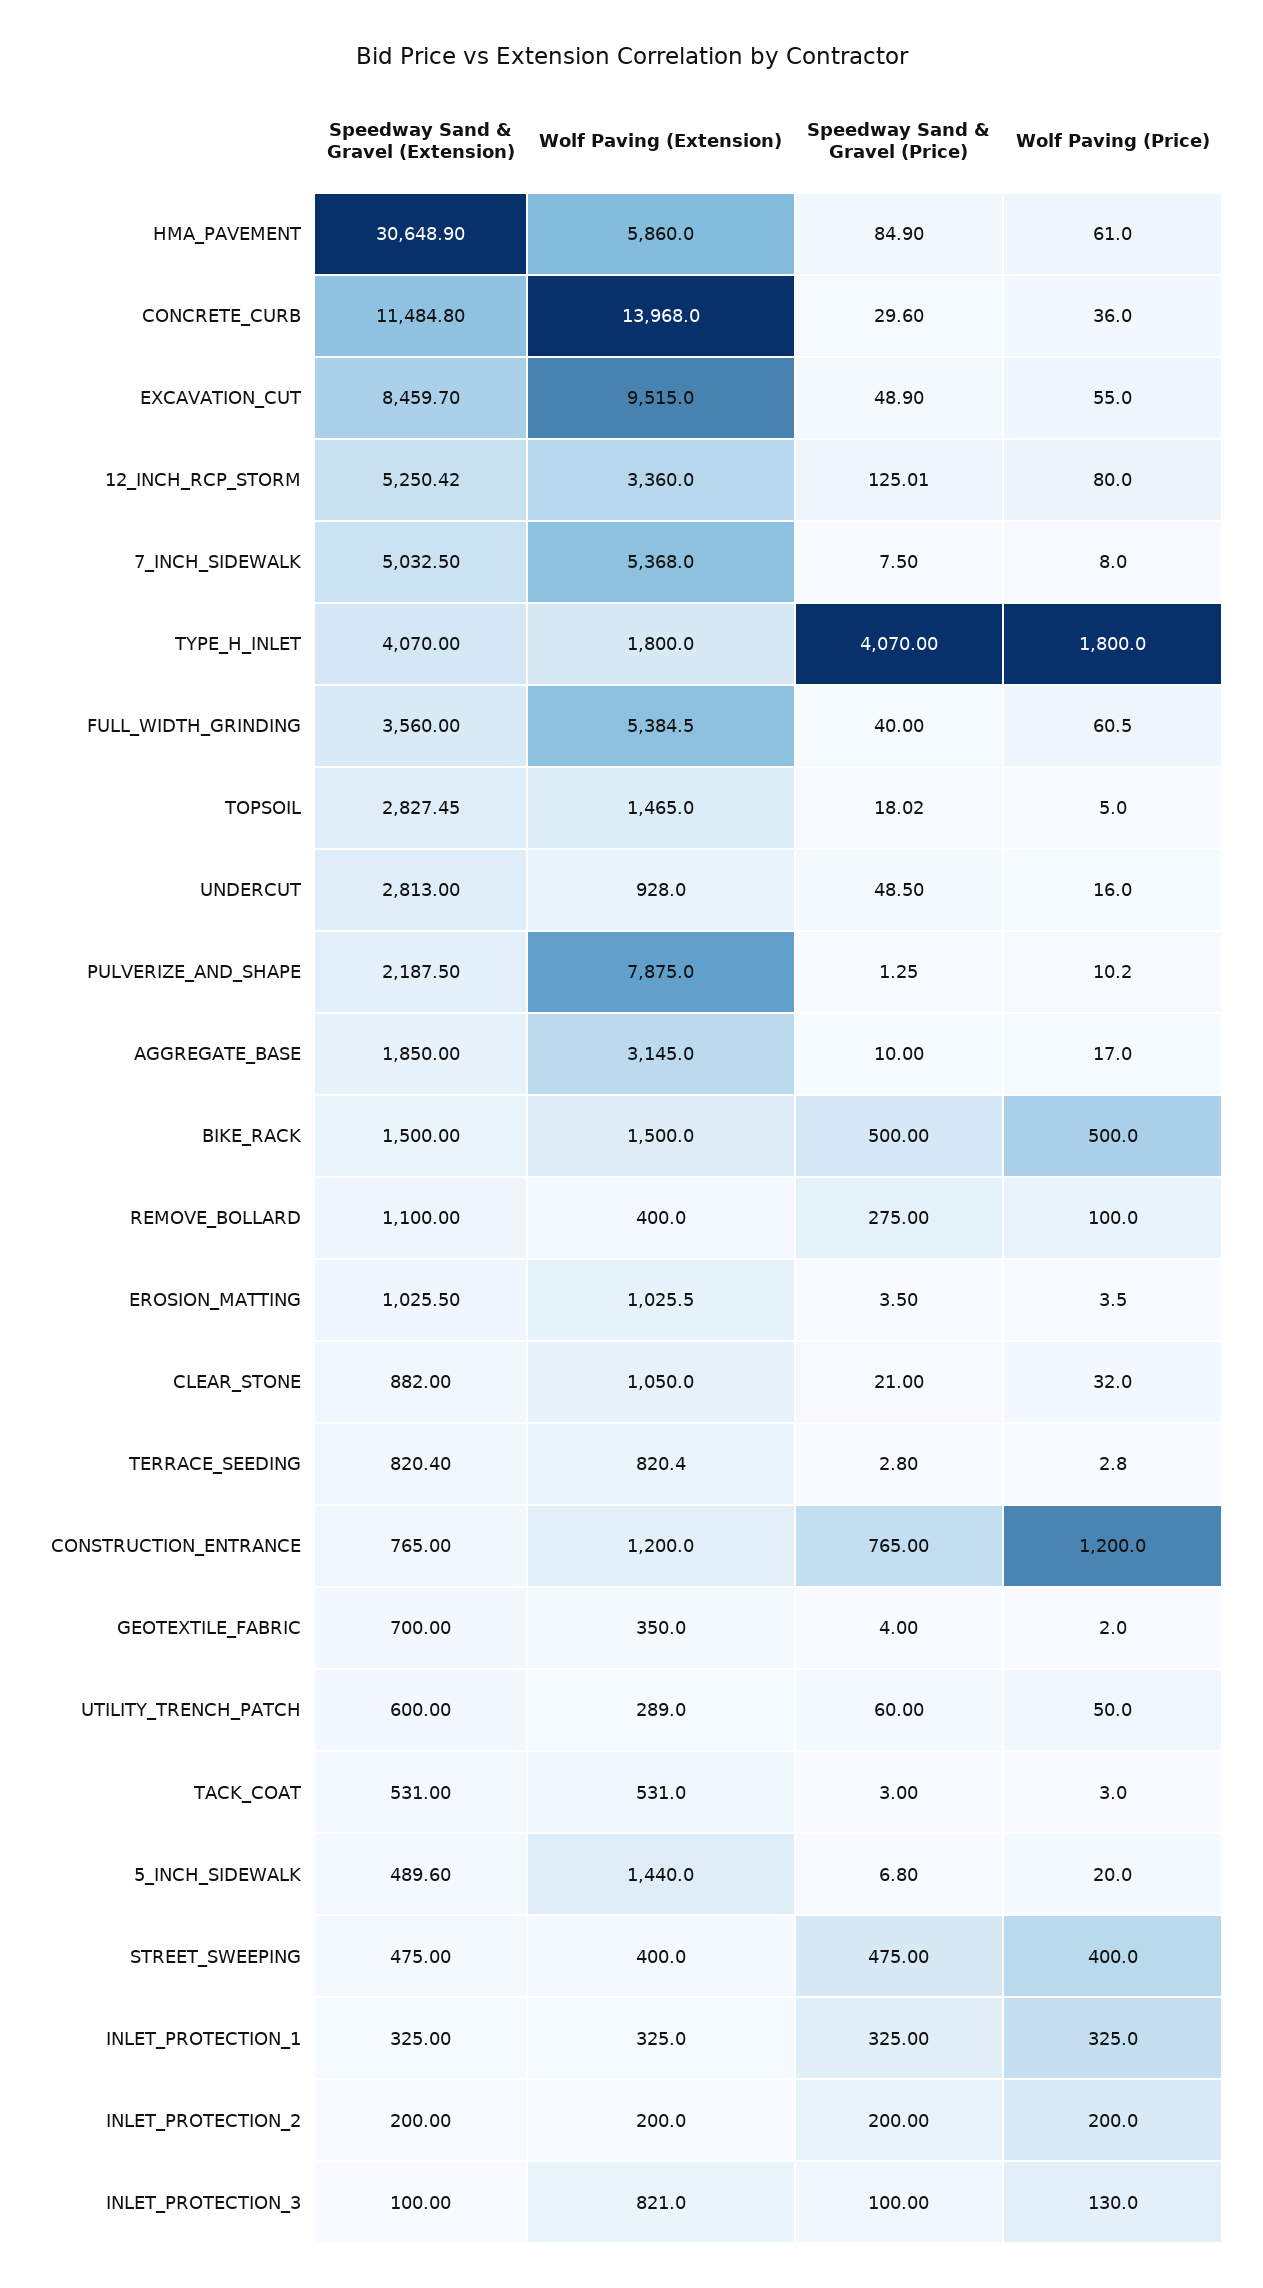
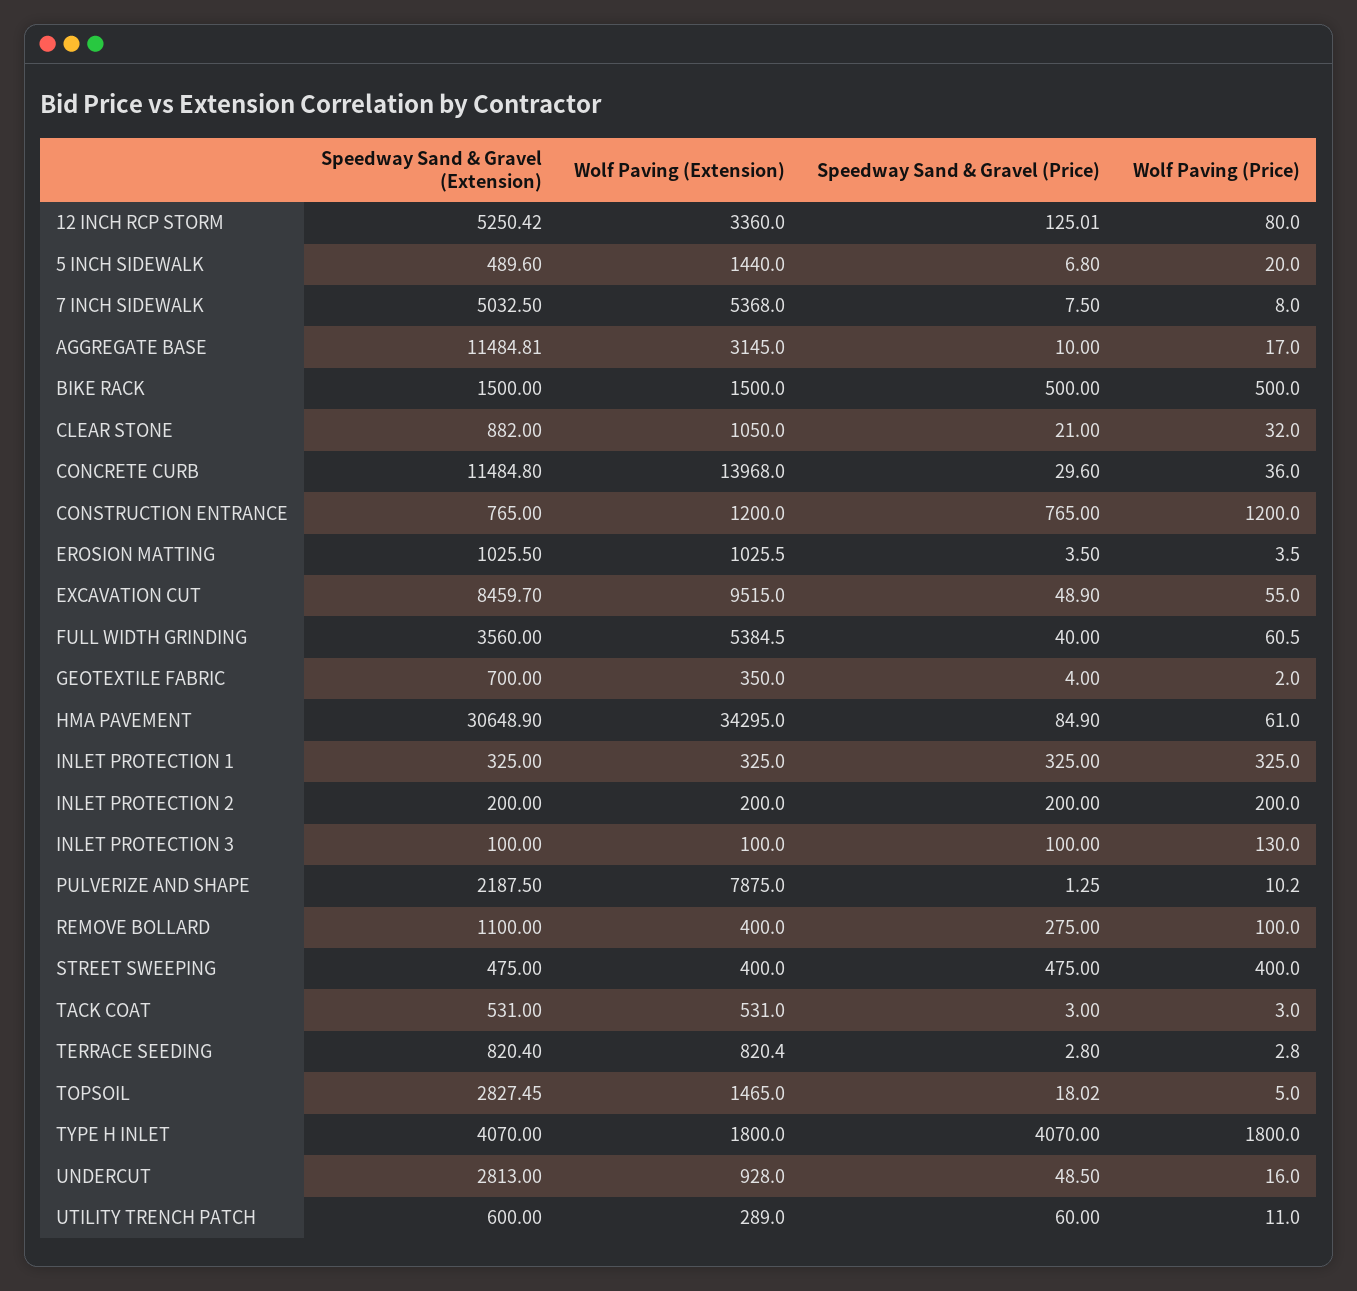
  {
    "Speedway Sand & Gravel (Extension)": {
      "HMA_PAVEMENT": 30648.9,
      "CONCRETE_CURB": 11484.8,
      "EXCAVATION_CUT": 8459.7,
      "12_INCH_RCP_STORM": 5250.42,
      "7_INCH_SIDEWALK": 5032.5,
      "TYPE_H_INLET": 4070,
      "FULL_WIDTH_GRINDING": 3560,
      "TOPSOIL": 2827.45,
      "UNDERCUT": 2813,
      "PULVERIZE_AND_SHAPE": 2187.5,
-     "AGGREGATE_BASE": 1850,
+     "AGGREGATE_BASE": 11484.81,
      "BIKE_RACK": 1500,
      "REMOVE_BOLLARD": 1100,
      "EROSION_MATTING": 1025.5,
      "CLEAR_STONE": 882,
      "TERRACE_SEEDING": 820.4,
      "CONSTRUCTION_ENTRANCE": 765,
      "GEOTEXTILE_FABRIC": 700,
      "UTILITY_TRENCH_PATCH": 600,
      "TACK_COAT": 531,
      "5_INCH_SIDEWALK": 489.6,
      "STREET_SWEEPING": 475,
      "INLET_PROTECTION_1": 325,
      "INLET_PROTECTION_2": 200,
      "INLET_PROTECTION_3": 100
    },
    "Wolf Paving (Extension)": {
-     "HMA_PAVEMENT": 5860,
+     "HMA_PAVEMENT": 34295,
      "CONCRETE_CURB": 13968,
      "EXCAVATION_CUT": 9515,
      "12_INCH_RCP_STORM": 3360,
      "7_INCH_SIDEWALK": 5368,
      "TYPE_H_INLET": 1800,
      "FULL_WIDTH_GRINDING": 5384.5,
      "TOPSOIL": 1465,
      "UNDERCUT": 928,
      "PULVERIZE_AND_SHAPE": 7875,
      "AGGREGATE_BASE": 3145,
      "BIKE_RACK": 1500,
      "REMOVE_BOLLARD": 400,
      "EROSION_MATTING": 1025.5,
      "CLEAR_STONE": 1050,
      "TERRACE_SEEDING": 820.4,
      "CONSTRUCTION_ENTRANCE": 1200,
      "GEOTEXTILE_FABRIC": 350,
      "UTILITY_TRENCH_PATCH": 289,
      "TACK_COAT": 531,
      "5_INCH_SIDEWALK": 1440,
      "STREET_SWEEPING": 400,
      "INLET_PROTECTION_1": 325,
      "INLET_PROTECTION_2": 200,
-     "INLET_PROTECTION_3": 821
+     "INLET_PROTECTION_3": 100
    },
    "Speedway Sand & Gravel (Price)": {
      "HMA_PAVEMENT": 84.9,
      "CONCRETE_CURB": 29.6,
      "EXCAVATION_CUT": 48.9,
      "12_INCH_RCP_STORM": 125.01,
      "7_INCH_SIDEWALK": 7.5,
      "TYPE_H_INLET": 4070,
      "FULL_WIDTH_GRINDING": 40,
      "TOPSOIL": 18.02,
      "UNDERCUT": 48.5,
      "PULVERIZE_AND_SHAPE": 1.25,
      "AGGREGATE_BASE": 10,
      "BIKE_RACK": 500,
      "REMOVE_BOLLARD": 275,
      "EROSION_MATTING": 3.5,
      "CLEAR_STONE": 21,
      "TERRACE_SEEDING": 2.8,
      "CONSTRUCTION_ENTRANCE": 765,
      "GEOTEXTILE_FABRIC": 4,
      "UTILITY_TRENCH_PATCH": 60,
      "TACK_COAT": 3,
      "5_INCH_SIDEWALK": 6.8,
      "STREET_SWEEPING": 475,
      "INLET_PROTECTION_1": 325,
      "INLET_PROTECTION_2": 200,
      "INLET_PROTECTION_3": 100
    },
    "Wolf Paving (Price)": {
      "HMA_PAVEMENT": 61,
      "CONCRETE_CURB": 36,
      "EXCAVATION_CUT": 55,
      "12_INCH_RCP_STORM": 80,
      "7_INCH_SIDEWALK": 8,
      "TYPE_H_INLET": 1800,
      "FULL_WIDTH_GRINDING": 60.5,
      "TOPSOIL": 5,
      "UNDERCUT": 16,
      "PULVERIZE_AND_SHAPE": 10.2,
      "AGGREGATE_BASE": 17,
      "BIKE_RACK": 500,
      "REMOVE_BOLLARD": 100,
      "EROSION_MATTING": 3.5,
      "CLEAR_STONE": 32,
      "TERRACE_SEEDING": 2.8,
      "CONSTRUCTION_ENTRANCE": 1200,
      "GEOTEXTILE_FABRIC": 2,
-     "UTILITY_TRENCH_PATCH": 50,
+     "UTILITY_TRENCH_PATCH": 11,
      "TACK_COAT": 3,
      "5_INCH_SIDEWALK": 20,
      "STREET_SWEEPING": 400,
      "INLET_PROTECTION_1": 325,
      "INLET_PROTECTION_2": 200,
      "INLET_PROTECTION_3": 130
    }
  }

